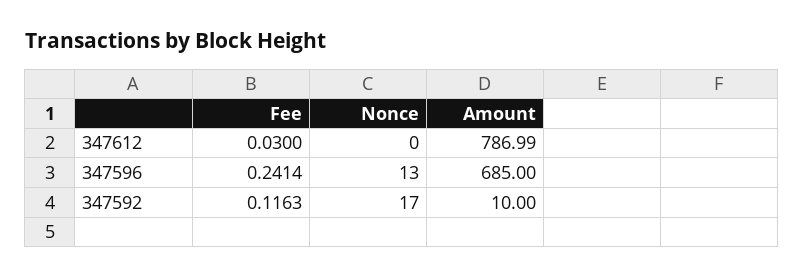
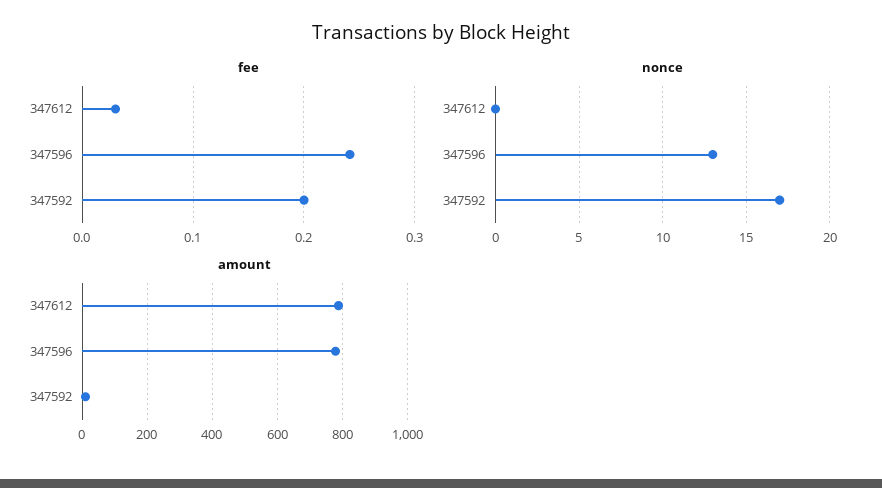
  {
    "Fee": {
      "347612": 0.03,
      "347596": 0.2414,
-     "347592": 0.1163
+     "347592": 0.2
    },
    "Nonce": {
      "347612": 0,
      "347596": 13,
      "347592": 17
    },
    "Amount": {
      "347612": 786.99,
-     "347596": 685,
+     "347596": 780,
      "347592": 10
    }
  }

